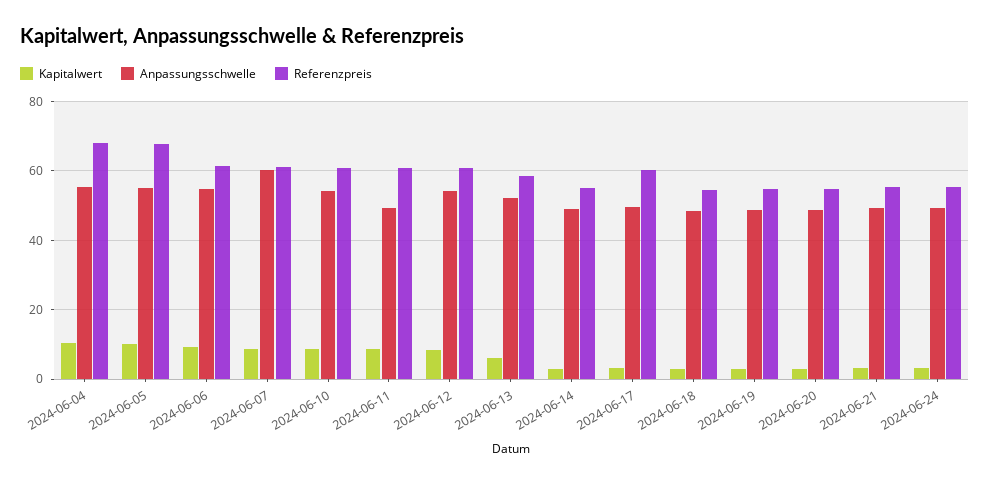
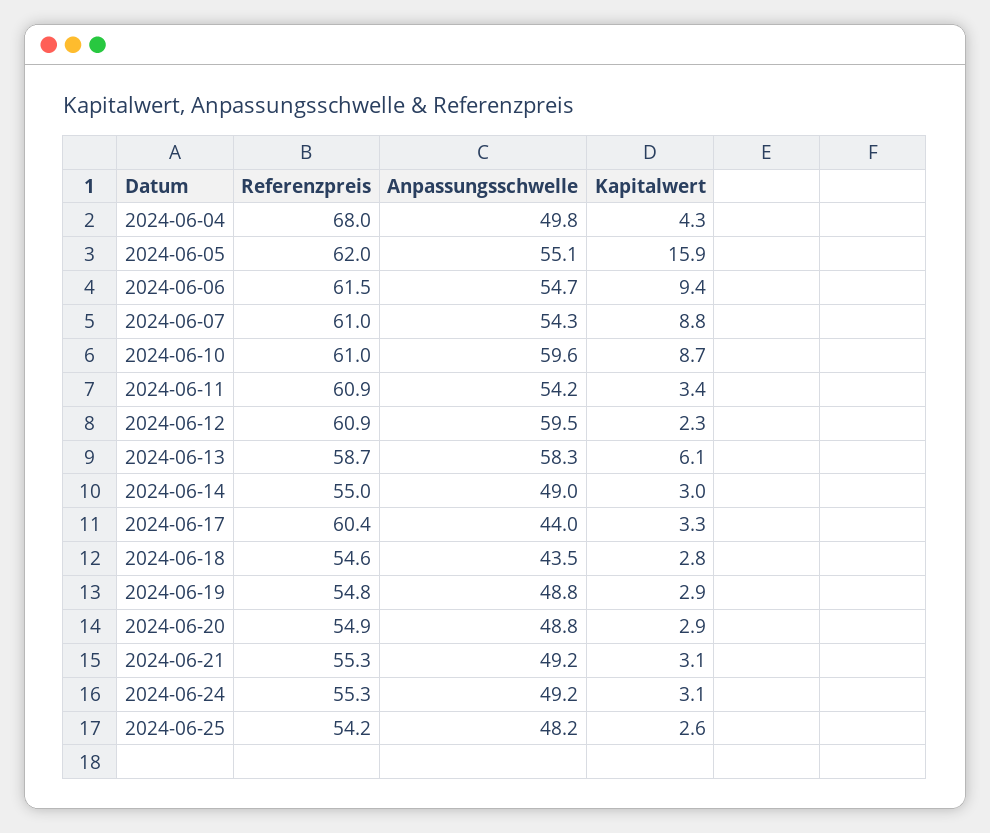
  {
    "Kapitalwert": {
-     "2024-06-04": 10,
+     "2024-06-04": 4.3,
-     "2024-06-05": 10,
+     "2024-06-05": 15.9,
      "2024-06-06": 9.4,
      "2024-06-07": 8.8,
      "2024-06-10": 8.7,
-     "2024-06-11": 8,
+     "2024-06-11": 3.4,
-     "2024-06-12": 8,
+     "2024-06-12": 2.3,
      "2024-06-13": 6.1,
      "2024-06-14": 3,
      "2024-06-17": 3.3,
      "2024-06-18": 2.8,
      "2024-06-19": 2.9,
      "2024-06-20": 2.9,
      "2024-06-21": 3.1,
-     "2024-06-24": 3.1
+     "2024-06-24": 3.1,
+     "2024-06-25": 2.6
    },
    "Anpassungsschwelle": {
-     "2024-06-04": 56,
+     "2024-06-04": 49.8,
      "2024-06-05": 55.1,
      "2024-06-06": 54.7,
-     "2024-06-07": 60,
+     "2024-06-07": 54.3,
-     "2024-06-10": 54,
+     "2024-06-10": 59.6,
-     "2024-06-11": 50,
+     "2024-06-11": 54.2,
-     "2024-06-12": 54,
+     "2024-06-12": 59.5,
-     "2024-06-13": 52,
+     "2024-06-13": 58.3,
      "2024-06-14": 49,
-     "2024-06-17": 50,
+     "2024-06-17": 44,
-     "2024-06-18": 48,
+     "2024-06-18": 43.5,
      "2024-06-19": 48.8,
      "2024-06-20": 48.8,
      "2024-06-21": 49.2,
-     "2024-06-24": 49.2
+     "2024-06-24": 49.2,
+     "2024-06-25": 48.2
    },
    "Referenzpreis": {
      "2024-06-04": 68,
-     "2024-06-05": 68,
+     "2024-06-05": 62,
      "2024-06-06": 61.5,
      "2024-06-07": 61,
      "2024-06-10": 61,
      "2024-06-11": 60.9,
      "2024-06-12": 60.9,
      "2024-06-13": 58.7,
      "2024-06-14": 55,
      "2024-06-17": 60.4,
      "2024-06-18": 54.6,
      "2024-06-19": 54.8,
      "2024-06-20": 54.9,
      "2024-06-21": 55.3,
-     "2024-06-24": 55.3
+     "2024-06-24": 55.3,
+     "2024-06-25": 54.2
    }
  }

